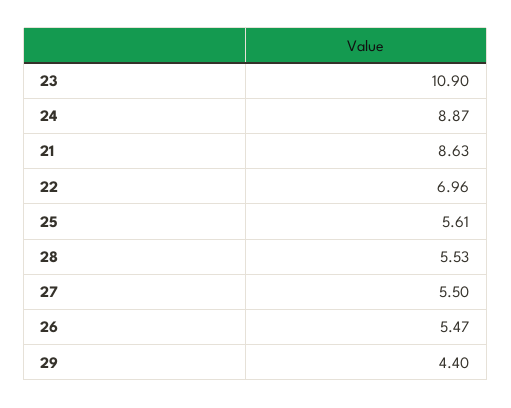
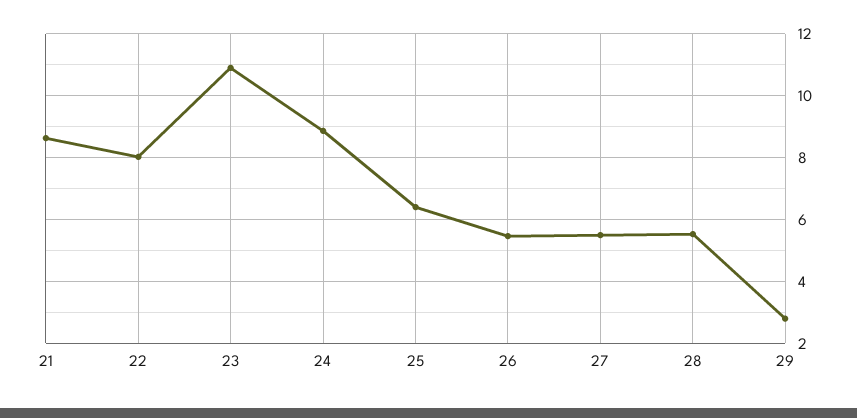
  {
    "23": 10.9,
    "24": 8.87,
    "21": 8.63,
-   "22": 6.96,
+   "22": 8,
-   "25": 5.61,
+   "25": 6.4,
    "28": 5.53,
    "27": 5.5,
    "26": 5.47,
-   "29": 4.4
+   "29": 2.8
  }

